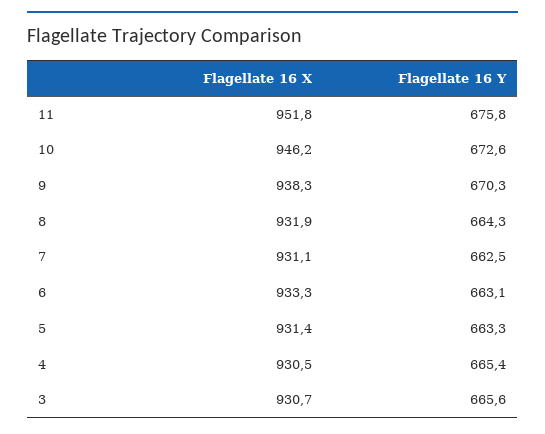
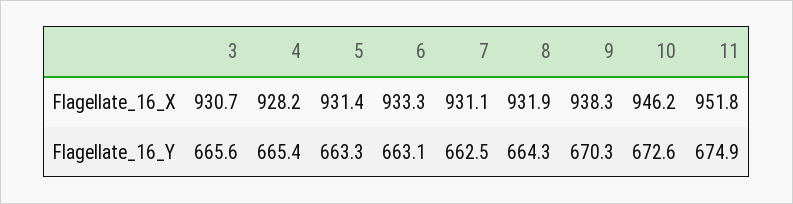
  {
    "Flagellate 16 X": {
      "11": 951.8,
      "10": 946.2,
      "9": 938.3,
      "8": 931.9,
      "7": 931.1,
      "6": 933.3,
      "5": 931.4,
-     "4": 930.5,
+     "4": 928.2,
      "3": 930.7
    },
    "Flagellate 16 Y": {
-     "11": 675.8,
+     "11": 674.9,
      "10": 672.6,
      "9": 670.3,
      "8": 664.3,
      "7": 662.5,
      "6": 663.1,
      "5": 663.3,
      "4": 665.4,
      "3": 665.6
    }
  }

